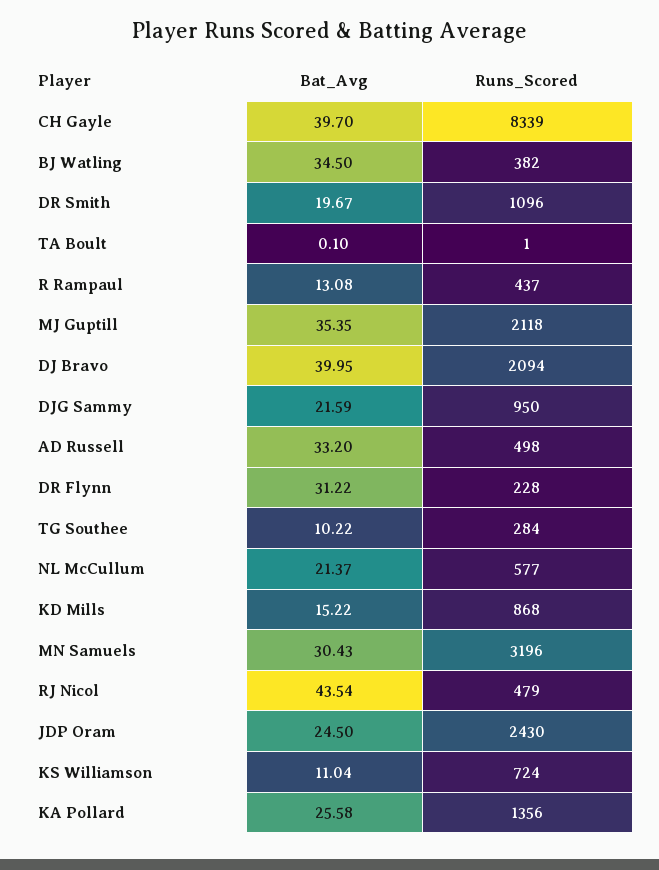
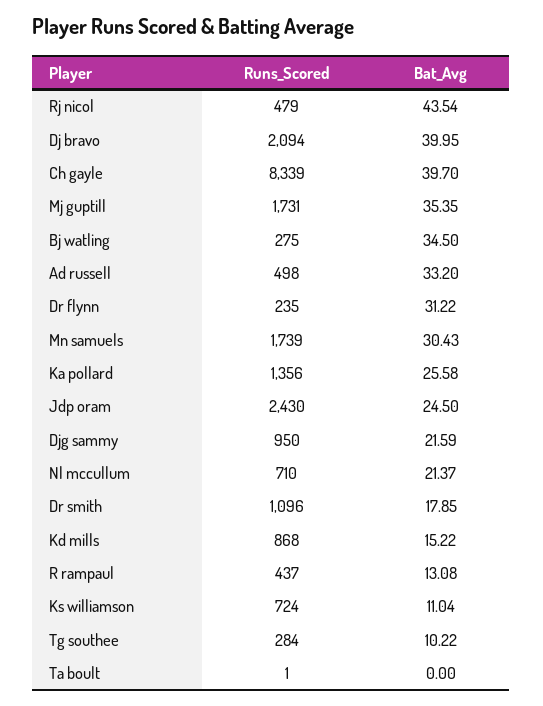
  {
    "Bat_Avg": {
      "CH Gayle": 39.7,
      "BJ Watling": 34.5,
-     "DR Smith": 19.67,
+     "DR Smith": 17.85,
-     "TA Boult": 0.1,
+     "TA Boult": 0,
      "R Rampaul": 13.08,
      "MJ Guptill": 35.35,
      "DJ Bravo": 39.95,
      "DJG Sammy": 21.59,
      "AD Russell": 33.2,
      "DR Flynn": 31.22,
      "TG Southee": 10.22,
      "NL McCullum": 21.37,
      "KD Mills": 15.22,
      "MN Samuels": 30.43,
      "RJ Nicol": 43.54,
      "JDP Oram": 24.5,
      "KS Williamson": 11.04,
      "KA Pollard": 25.58
    },
    "Runs_Scored": {
      "CH Gayle": 8339,
-     "BJ Watling": 382,
+     "BJ Watling": 275,
      "DR Smith": 1096,
      "TA Boult": 1,
      "R Rampaul": 437,
-     "MJ Guptill": 2118,
+     "MJ Guptill": 1731,
      "DJ Bravo": 2094,
      "DJG Sammy": 950,
      "AD Russell": 498,
-     "DR Flynn": 228,
+     "DR Flynn": 235,
      "TG Southee": 284,
-     "NL McCullum": 577,
+     "NL McCullum": 710,
      "KD Mills": 868,
-     "MN Samuels": 3196,
+     "MN Samuels": 1739,
      "RJ Nicol": 479,
      "JDP Oram": 2430,
      "KS Williamson": 724,
      "KA Pollard": 1356
    }
  }

